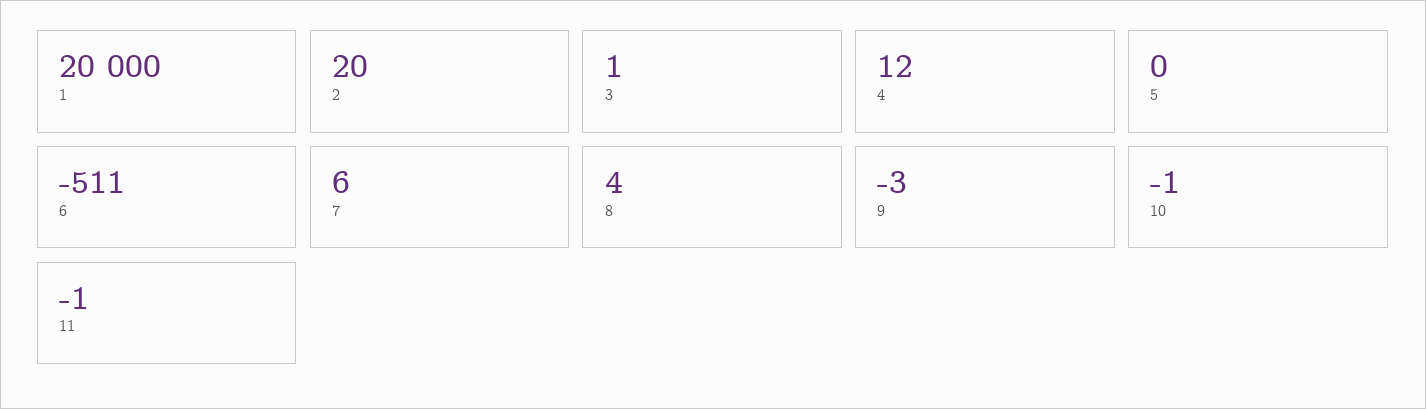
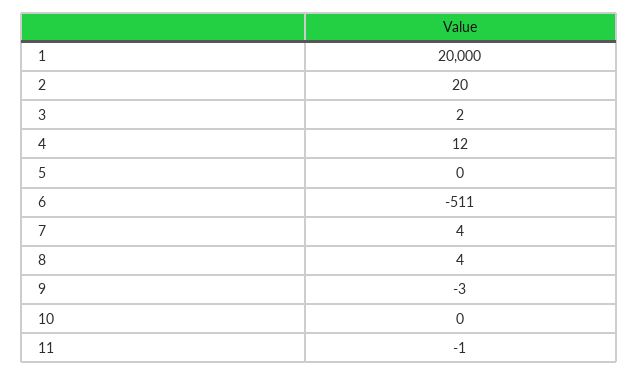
  {
    "1": 20000,
    "2": 20,
-   "3": 1,
+   "3": 2,
    "4": 12,
    "5": 0,
    "6": -511,
-   "7": 6,
+   "7": 4,
    "8": 4,
    "9": -3,
-   "10": -1,
+   "10": 0,
    "11": -1
  }

